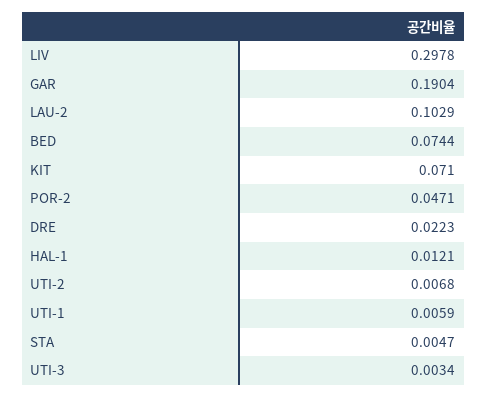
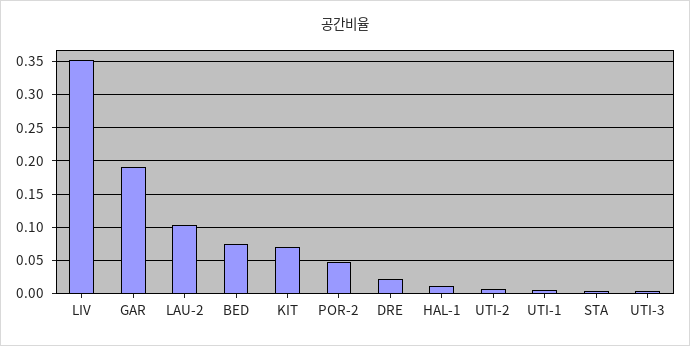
  {
-   "LIV": 0.2978,
+   "LIV": 0.35,
    "GAR": 0.1904,
    "LAU-2": 0.1029,
    "BED": 0.0744,
    "KIT": 0.071,
    "POR-2": 0.0471,
    "DRE": 0.0223,
    "HAL-1": 0.0121,
    "UTI-2": 0.0068,
    "UTI-1": 0.0059,
    "STA": 0.0047,
    "UTI-3": 0.0034
  }

